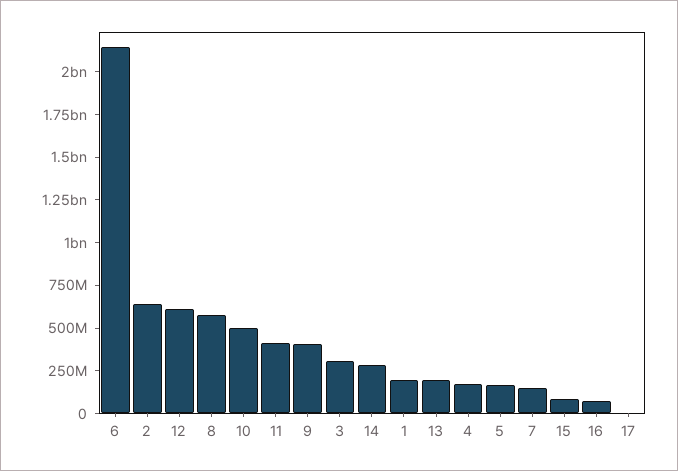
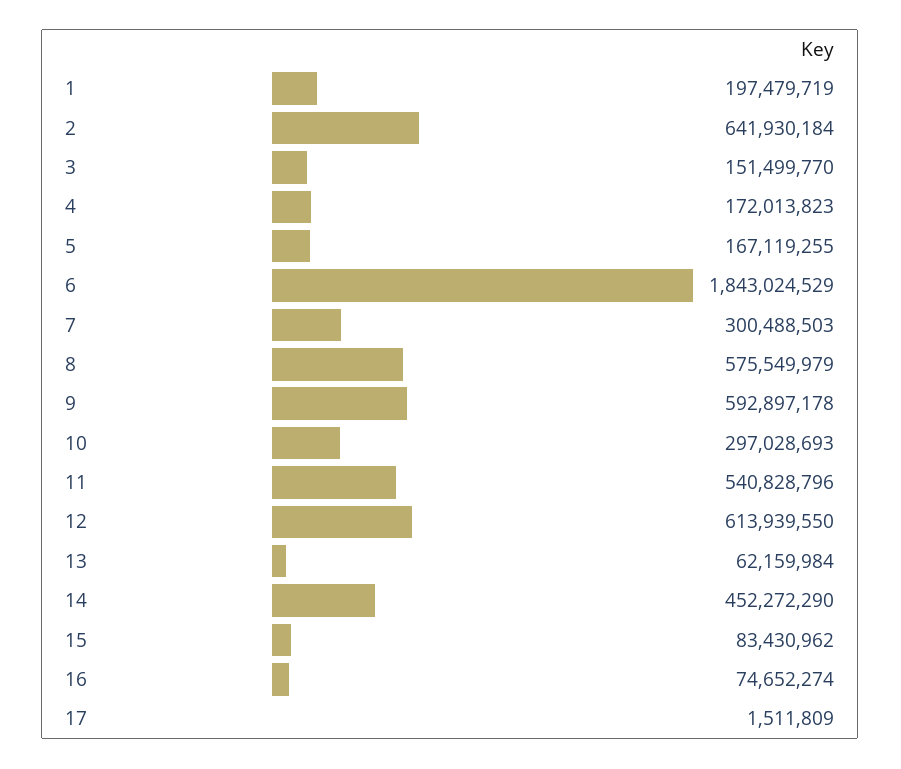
  {
-   "6": 2150000000,
+   "6": 1843024529,
    "2": 641930184,
    "12": 613939550,
    "8": 575549979,
-   "10": 500000000,
+   "10": 297028693,
-   "11": 400000000,
+   "11": 540828796,
-   "9": 400000000,
+   "9": 592897178,
-   "3": 300000000,
+   "3": 151499770,
-   "14": 300000000,
+   "14": 452272290,
    "1": 197479719,
-   "13": 200000000,
+   "13": 62159984,
    "4": 172013823,
    "5": 167119255,
-   "7": 150000000,
+   "7": 300488503,
    "15": 83430962,
    "16": 74652274,
    "17": 1511809
  }

